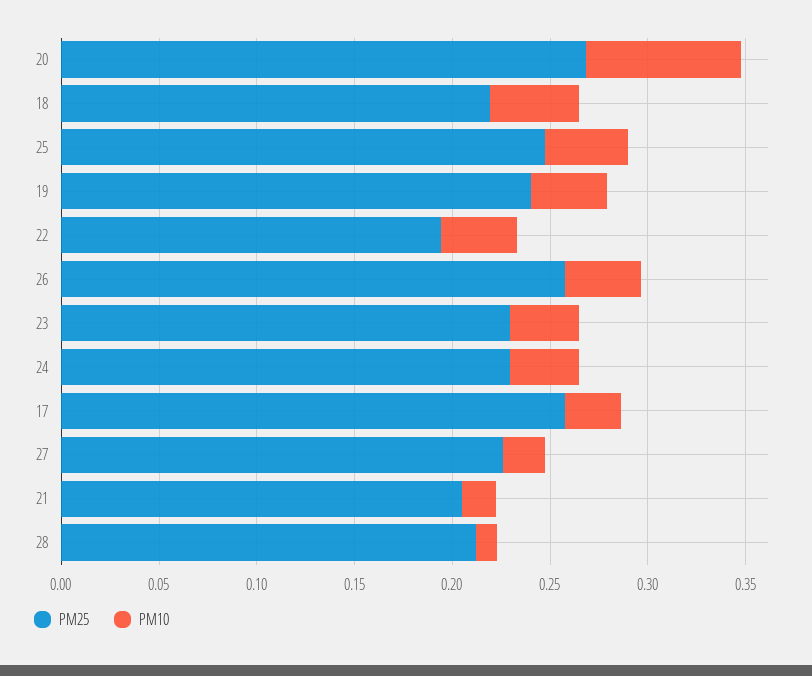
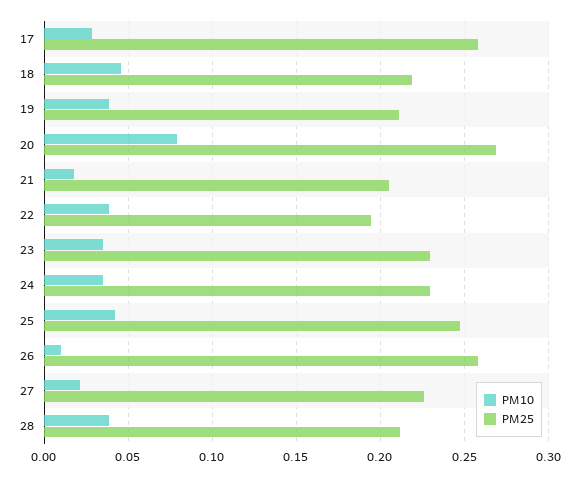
  {
    "PM25": {
      "20": 0.27,
      "18": 0.22,
      "25": 0.245,
-     "19": 0.24,
+     "19": 0.21,
      "22": 0.195,
      "26": 0.26,
      "23": 0.23,
      "24": 0.23,
      "17": 0.26,
      "27": 0.225,
      "21": 0.205,
      "28": 0.21
    },
    "PM10": {
      "20": 0.08,
      "18": 0.045,
      "25": 0.04,
      "19": 0.04,
      "22": 0.04,
-     "26": 0.04,
+     "26": 0.01,
      "23": 0.035,
      "24": 0.035,
      "17": 0.03,
      "27": 0.02,
      "21": 0.02,
-     "28": 0.01
+     "28": 0.04
    }
  }

